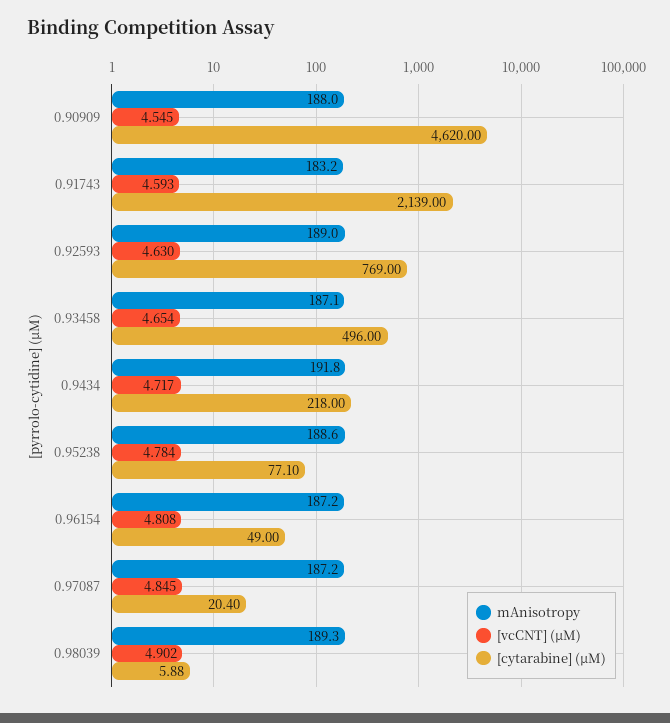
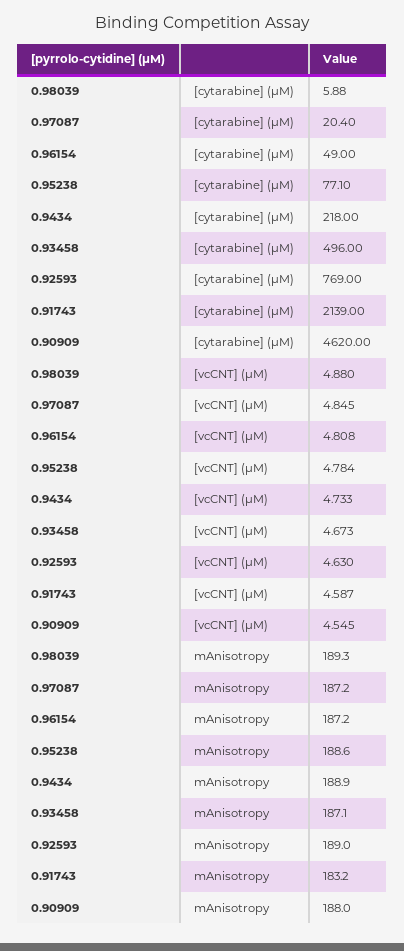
  {
    "mAnisotropy": {
      "0.90909": 188,
      "0.91743": 183.2,
      "0.92593": 189,
      "0.93458": 187.1,
-     "0.9434": 191.8,
+     "0.9434": 188.9,
      "0.95238": 188.6,
      "0.96154": 187.2,
      "0.97087": 187.2,
      "0.98039": 189.3
    },
    "[vcCNT] (μM)": {
      "0.90909": 4.545,
-     "0.91743": 4.593,
+     "0.91743": 4.587,
      "0.92593": 4.63,
-     "0.93458": 4.654,
+     "0.93458": 4.673,
-     "0.9434": 4.717,
+     "0.9434": 4.733,
      "0.95238": 4.784,
      "0.96154": 4.808,
      "0.97087": 4.845,
-     "0.98039": 4.902
+     "0.98039": 4.88
    },
    "[cytarabine] (μM)": {
      "0.90909": 4620,
      "0.91743": 2139,
      "0.92593": 769,
      "0.93458": 496,
      "0.9434": 218,
      "0.95238": 77.1,
      "0.96154": 49,
      "0.97087": 20.4,
      "0.98039": 5.88
    }
  }

